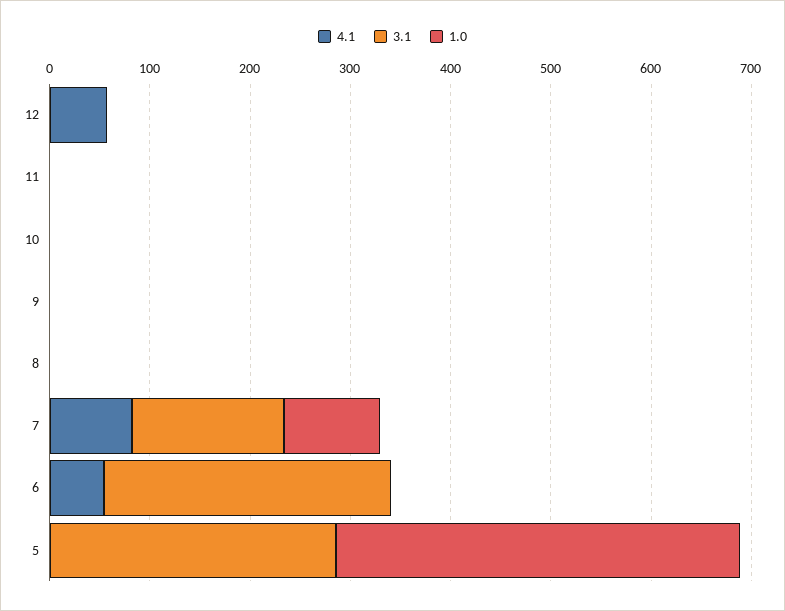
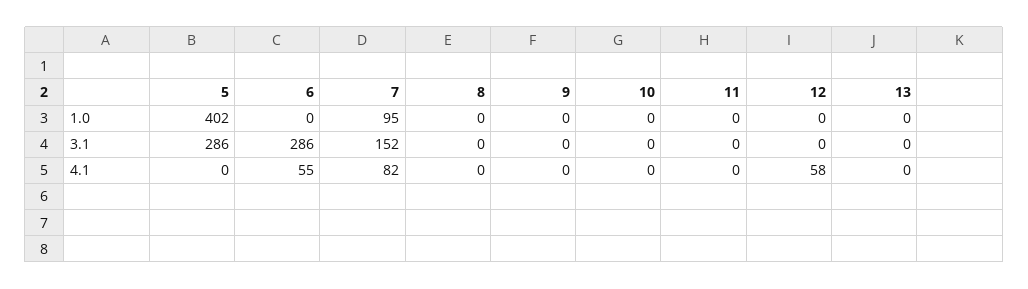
  {
    "4.1": {
      "12": 58,
      "11": 0,
      "10": 0,
      "9": 0,
      "8": 0,
      "7": 82,
      "6": 55,
-     "5": 0
+     "5": 0,
+     "13": 0
    },
    "3.1": {
      "12": 0,
      "11": 0,
      "10": 0,
      "9": 0,
      "8": 0,
      "7": 152,
      "6": 286,
-     "5": 286
+     "5": 286,
+     "13": 0
    },
    "1.0": {
      "12": 0,
      "11": 0,
      "10": 0,
      "9": 0,
      "8": 0,
      "7": 95,
      "6": 0,
-     "5": 402
+     "5": 402,
+     "13": 0
    }
  }

